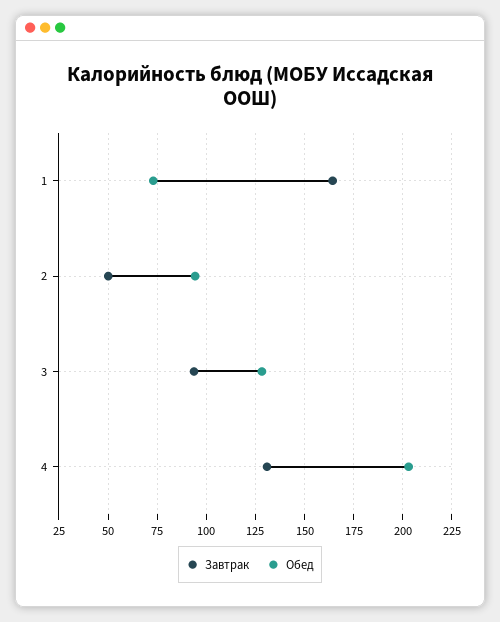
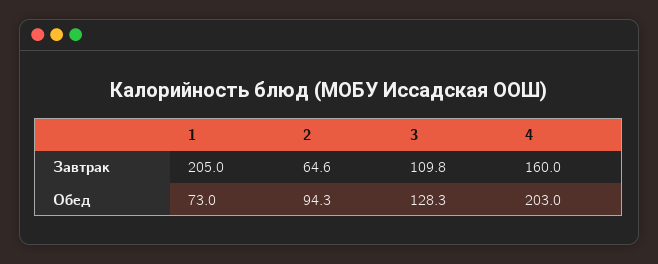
  {
    "Завтрак": {
-     "1": 165,
+     "1": 205,
-     "2": 50,
+     "2": 64.6,
-     "3": 95,
+     "3": 109.8,
-     "4": 130
+     "4": 160
    },
    "Обед": {
      "1": 73,
      "2": 94.3,
      "3": 128.3,
      "4": 203
    }
  }

